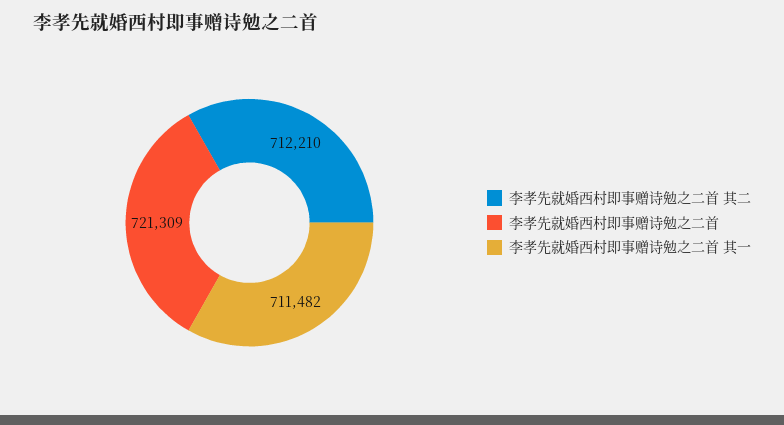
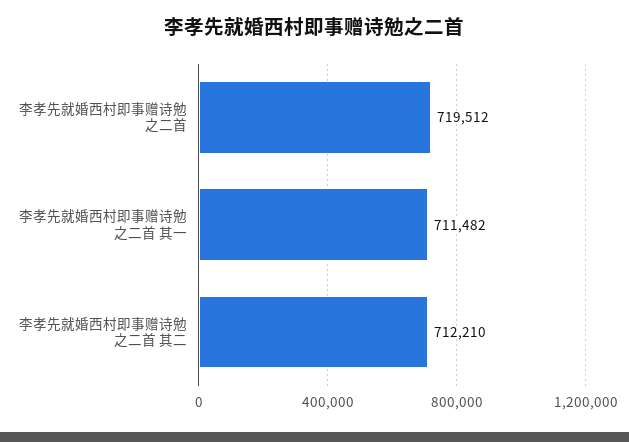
  {
    "李孝先就婚西村即事赠诗勉之二首 其二": 712210,
-   "李孝先就婚西村即事赠诗勉之二首": 721309,
+   "李孝先就婚西村即事赠诗勉之二首": 719512,
    "李孝先就婚西村即事赠诗勉之二首 其一": 711482
  }

